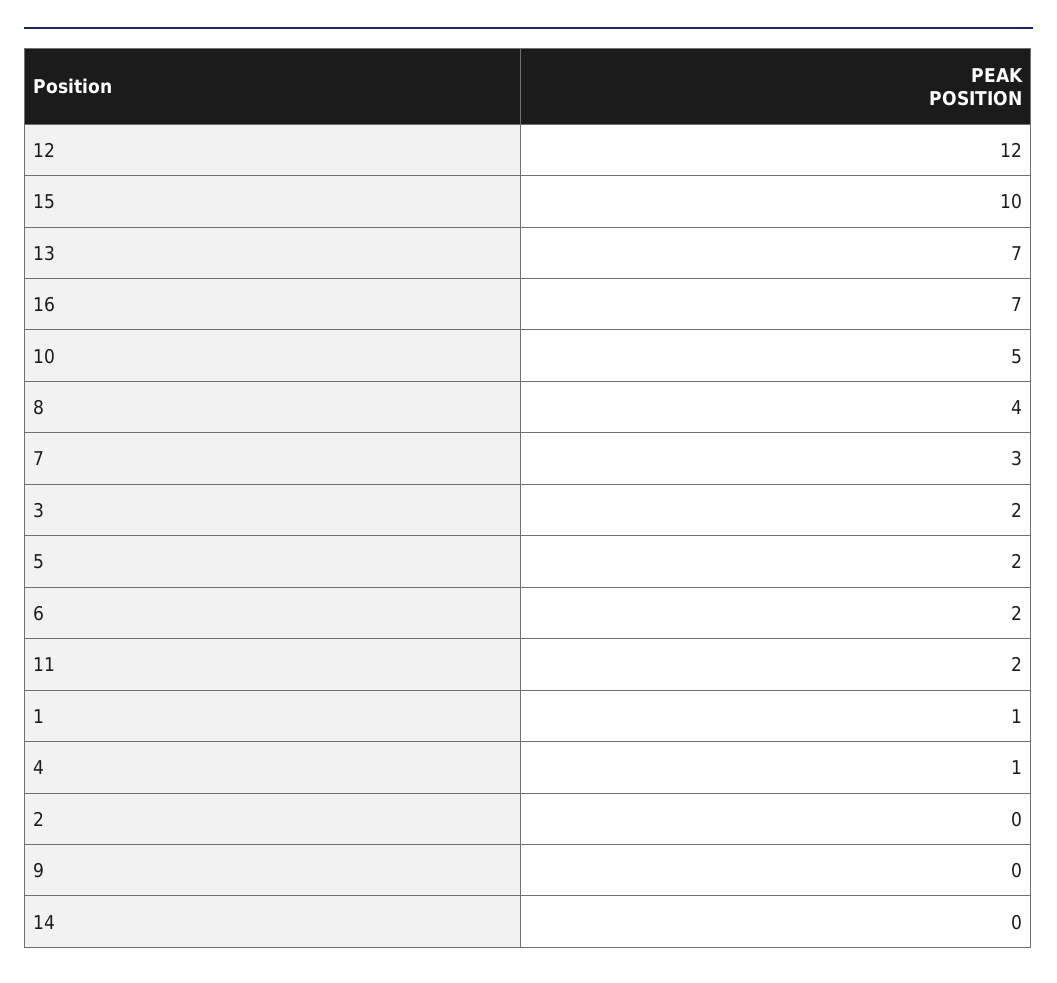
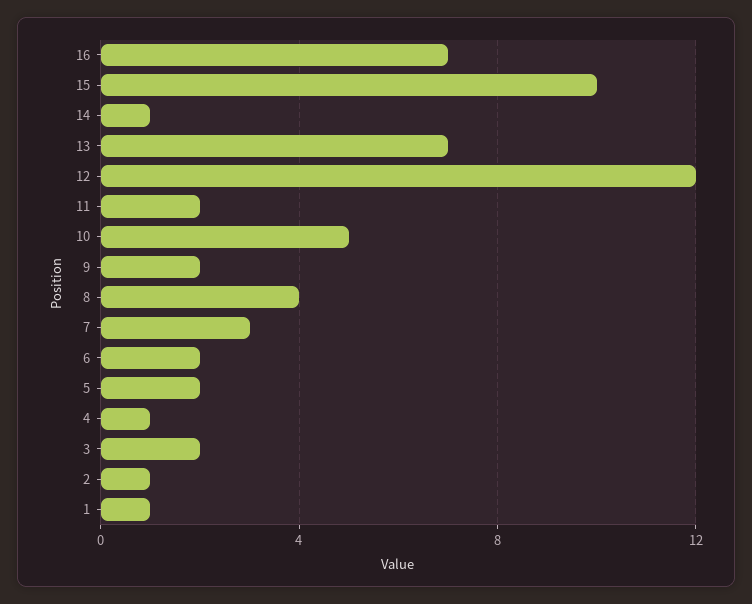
  {
    "12": 12,
    "15": 10,
    "13": 7,
    "16": 7,
    "10": 5,
    "8": 4,
    "7": 3,
    "3": 2,
    "5": 2,
    "6": 2,
    "11": 2,
    "1": 1,
    "4": 1,
-   "2": 0,
+   "2": 1,
-   "9": 0,
+   "9": 2,
-   "14": 0
+   "14": 1
  }

